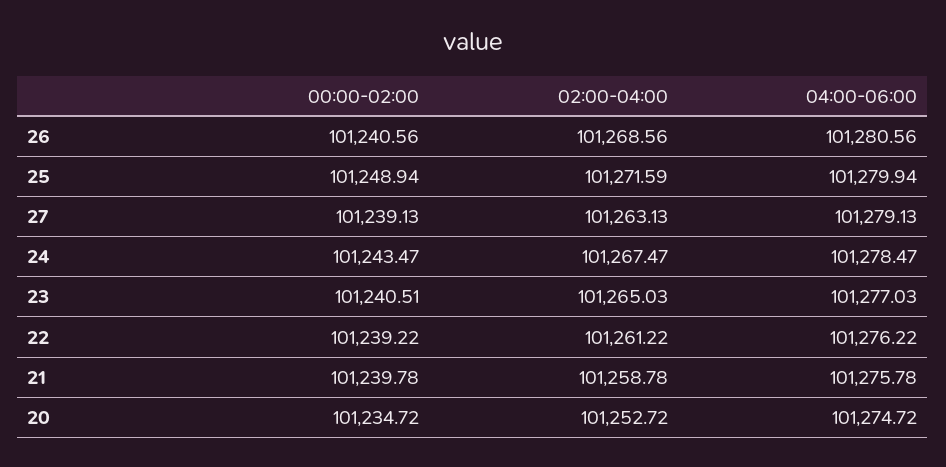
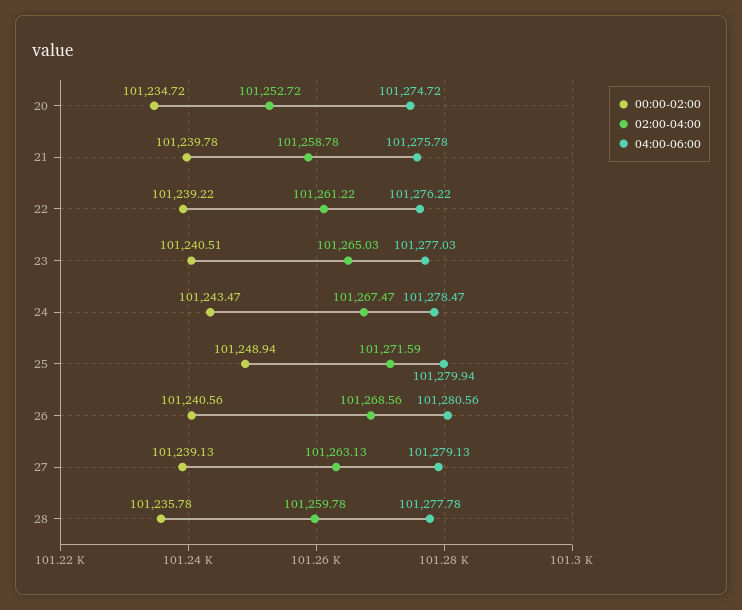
  {
    "00:00-02:00": {
      "26": 101240.56,
      "25": 101248.94,
      "27": 101239.13,
      "24": 101243.47,
      "23": 101240.51,
      "22": 101239.22,
      "21": 101239.78,
-     "20": 101234.72
+     "20": 101234.72,
+     "28": 101235.78
    },
    "02:00-04:00": {
      "26": 101268.56,
      "25": 101271.59,
      "27": 101263.13,
      "24": 101267.47,
      "23": 101265.03,
      "22": 101261.22,
      "21": 101258.78,
-     "20": 101252.72
+     "20": 101252.72,
+     "28": 101259.78
    },
    "04:00-06:00": {
      "26": 101280.56,
      "25": 101279.94,
      "27": 101279.13,
      "24": 101278.47,
      "23": 101277.03,
      "22": 101276.22,
      "21": 101275.78,
-     "20": 101274.72
+     "20": 101274.72,
+     "28": 101277.78
    }
  }

